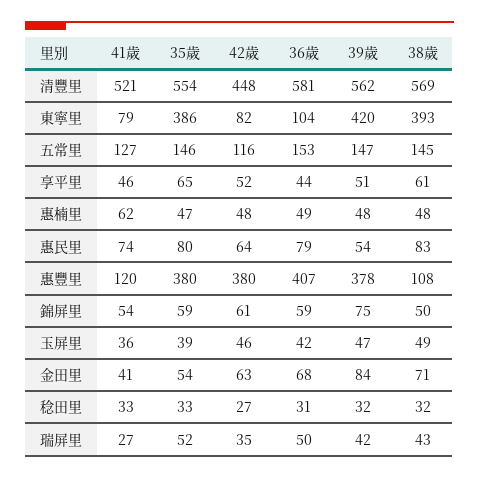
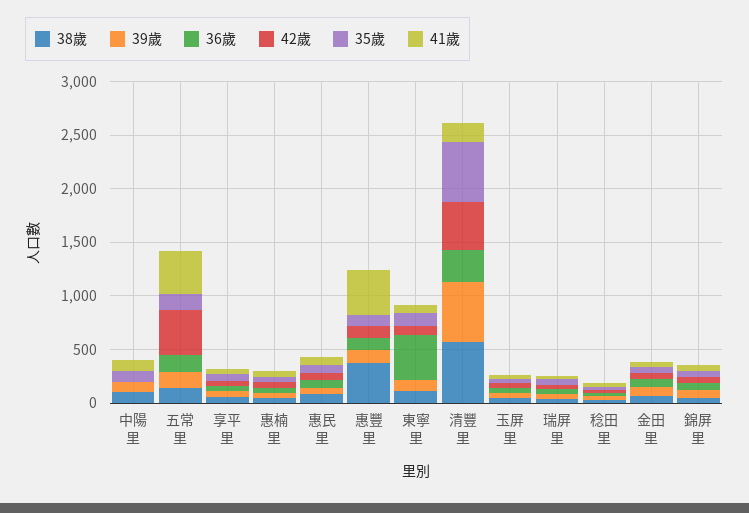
  {
    "41歲": {
-     "清豐里": 521,
+     "清豐里": 200,
      "東寧里": 79,
-     "五常里": 127,
+     "五常里": 400,
      "享平里": 46,
      "惠楠里": 62,
      "惠民里": 74,
-     "惠豐里": 120,
+     "惠豐里": 400,
      "錦屏里": 54,
      "玉屏里": 36,
      "金田里": 41,
      "稔田里": 33,
-     "瑞屏里": 27
+     "瑞屏里": 27,
+     "中陽里": 100
    },
    "35歲": {
      "清豐里": 554,
-     "東寧里": 386,
+     "東寧里": 100,
      "五常里": 146,
      "享平里": 65,
      "惠楠里": 47,
      "惠民里": 80,
-     "惠豐里": 380,
+     "惠豐里": 100,
      "錦屏里": 59,
      "玉屏里": 39,
      "金田里": 54,
      "稔田里": 33,
-     "瑞屏里": 52
+     "瑞屏里": 52,
+     "中陽里": 100
    },
    "42歲": {
      "清豐里": 448,
      "東寧里": 82,
-     "五常里": 116,
+     "五常里": 400,
      "享平里": 52,
      "惠楠里": 48,
      "惠民里": 64,
-     "惠豐里": 380,
+     "惠豐里": 100,
      "錦屏里": 61,
      "玉屏里": 46,
      "金田里": 63,
      "稔田里": 27,
-     "瑞屏里": 35
+     "瑞屏里": 35,
+     "中陽里": 0
    },
    "36歲": {
-     "清豐里": 581,
+     "清豐里": 300,
-     "東寧里": 104,
+     "東寧里": 400,
      "五常里": 153,
      "享平里": 44,
      "惠楠里": 49,
      "惠民里": 79,
-     "惠豐里": 407,
+     "惠豐里": 100,
      "錦屏里": 59,
      "玉屏里": 42,
      "金田里": 68,
      "稔田里": 31,
-     "瑞屏里": 50
+     "瑞屏里": 50,
+     "中陽里": 0
    },
    "39歲": {
      "清豐里": 562,
-     "東寧里": 420,
+     "東寧里": 100,
      "五常里": 147,
      "享平里": 51,
      "惠楠里": 48,
      "惠民里": 54,
-     "惠豐里": 378,
+     "惠豐里": 100,
      "錦屏里": 75,
      "玉屏里": 47,
      "金田里": 84,
      "稔田里": 32,
-     "瑞屏里": 42
+     "瑞屏里": 42,
+     "中陽里": 100
    },
    "38歲": {
      "清豐里": 569,
-     "東寧里": 393,
+     "東寧里": 100,
      "五常里": 145,
      "享平里": 61,
      "惠楠里": 48,
      "惠民里": 83,
-     "惠豐里": 108,
+     "惠豐里": 400,
      "錦屏里": 50,
      "玉屏里": 49,
      "金田里": 71,
      "稔田里": 32,
-     "瑞屏里": 43
+     "瑞屏里": 43,
+     "中陽里": 100
    }
  }

